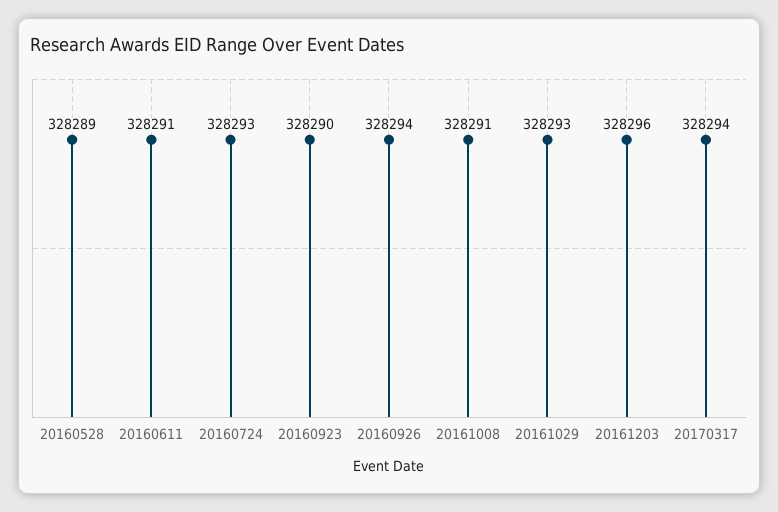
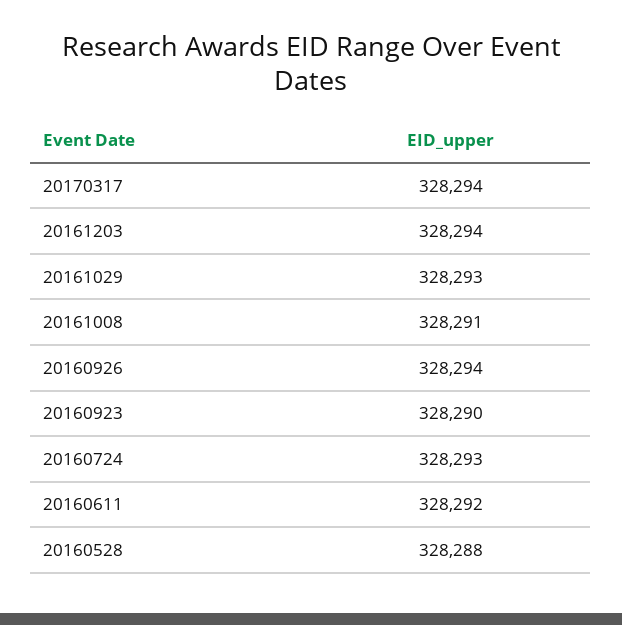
  {
-   "20160528": 328289,
+   "20160528": 328288,
-   "20160611": 328291,
+   "20160611": 328292,
    "20160724": 328293,
    "20160923": 328290,
    "20160926": 328294,
    "20161008": 328291,
    "20161029": 328293,
-   "20161203": 328296,
+   "20161203": 328294,
    "20170317": 328294
  }

